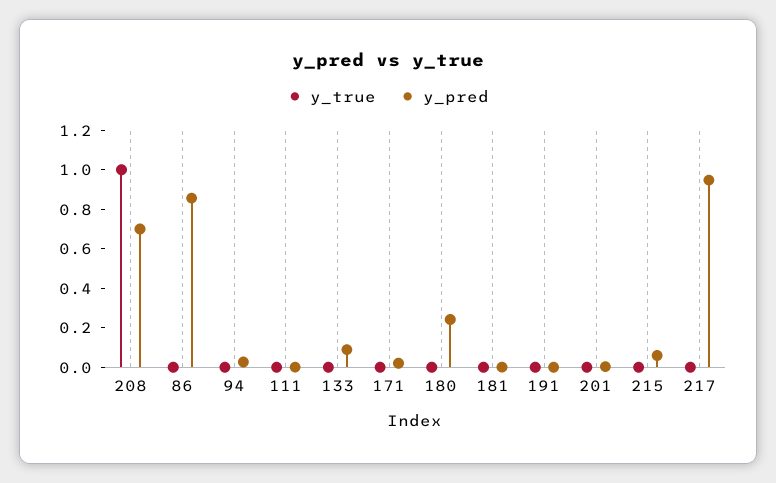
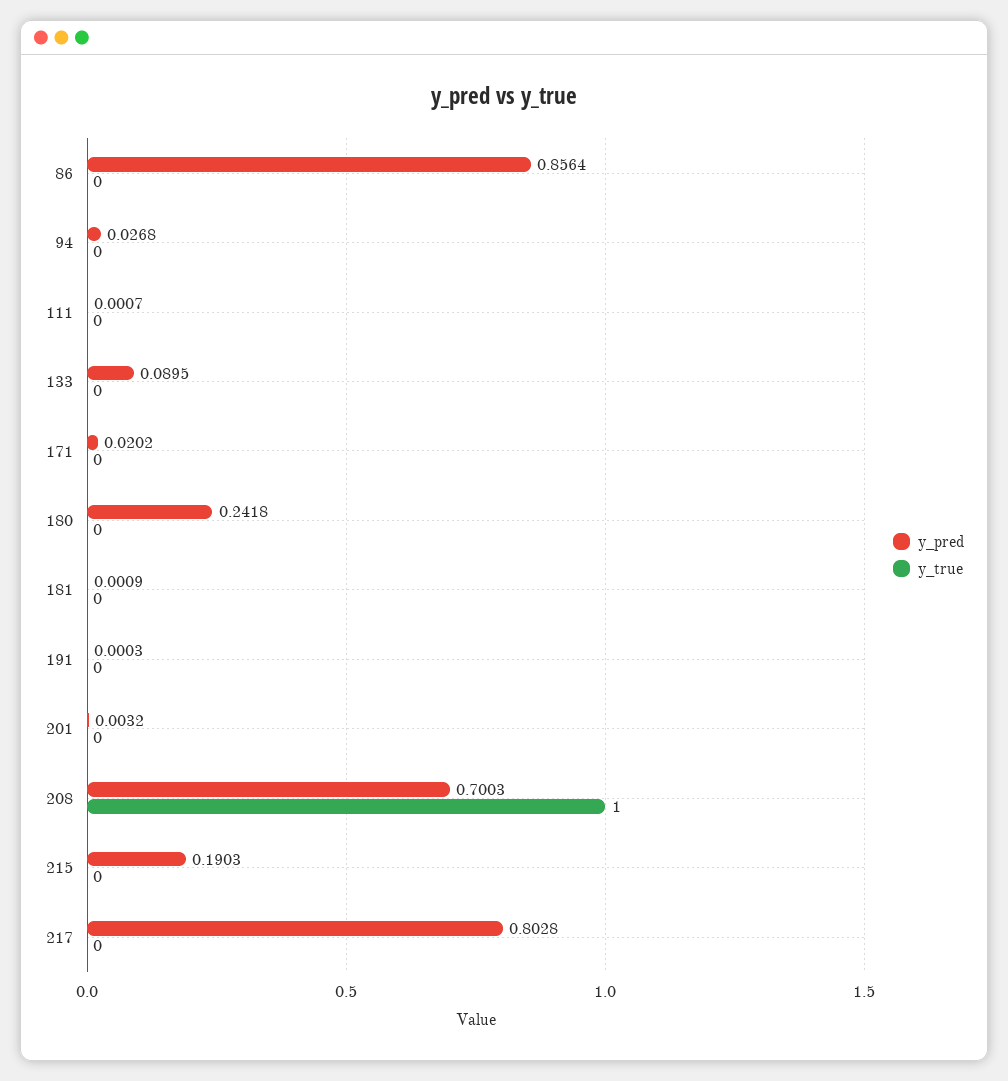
  {
    "y_true": {
      "208": 1,
      "86": 0,
      "94": 0,
      "111": 0,
      "133": 0,
      "171": 0,
      "180": 0,
      "181": 0,
      "191": 0,
      "201": 0,
      "215": 0,
      "217": 0
    },
    "y_pred": {
      "208": 0.7003,
      "86": 0.8564,
      "94": 0.0268,
      "111": 0.0007,
      "133": 0.0895,
      "171": 0.0202,
      "180": 0.2418,
      "181": 0.0009,
      "191": 0.0003,
      "201": 0.0032,
-     "215": 0.05,
+     "215": 0.1903,
-     "217": 0.95
+     "217": 0.8028
    }
  }

